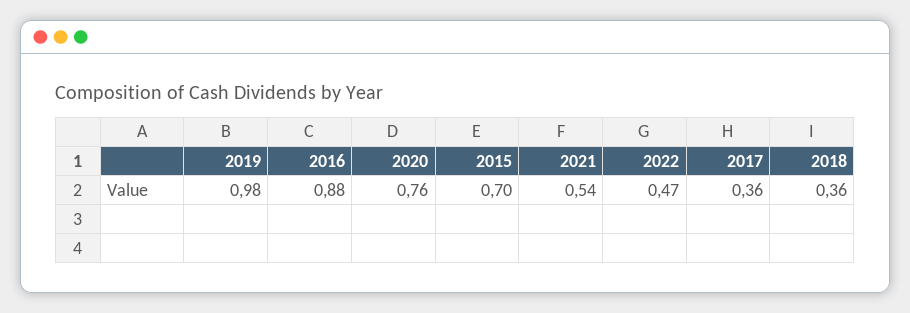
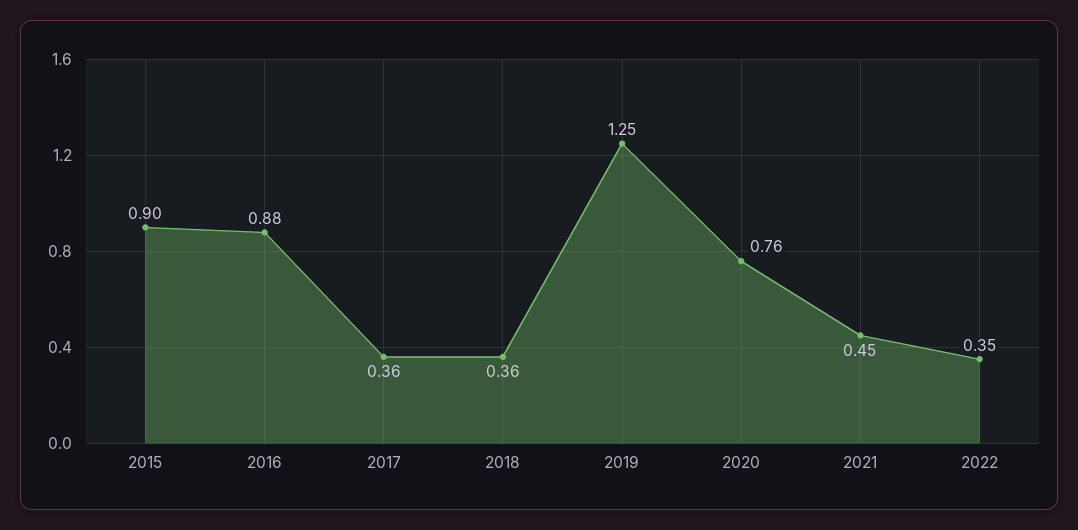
  {
-   "2019": 0.98,
+   "2019": 1.25,
    "2016": 0.88,
    "2020": 0.76,
-   "2015": 0.7,
+   "2015": 0.9,
-   "2021": 0.54,
+   "2021": 0.45,
-   "2022": 0.47,
+   "2022": 0.35,
    "2017": 0.36,
    "2018": 0.36
  }

